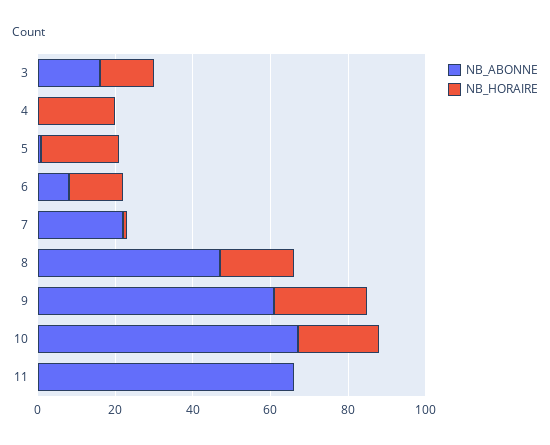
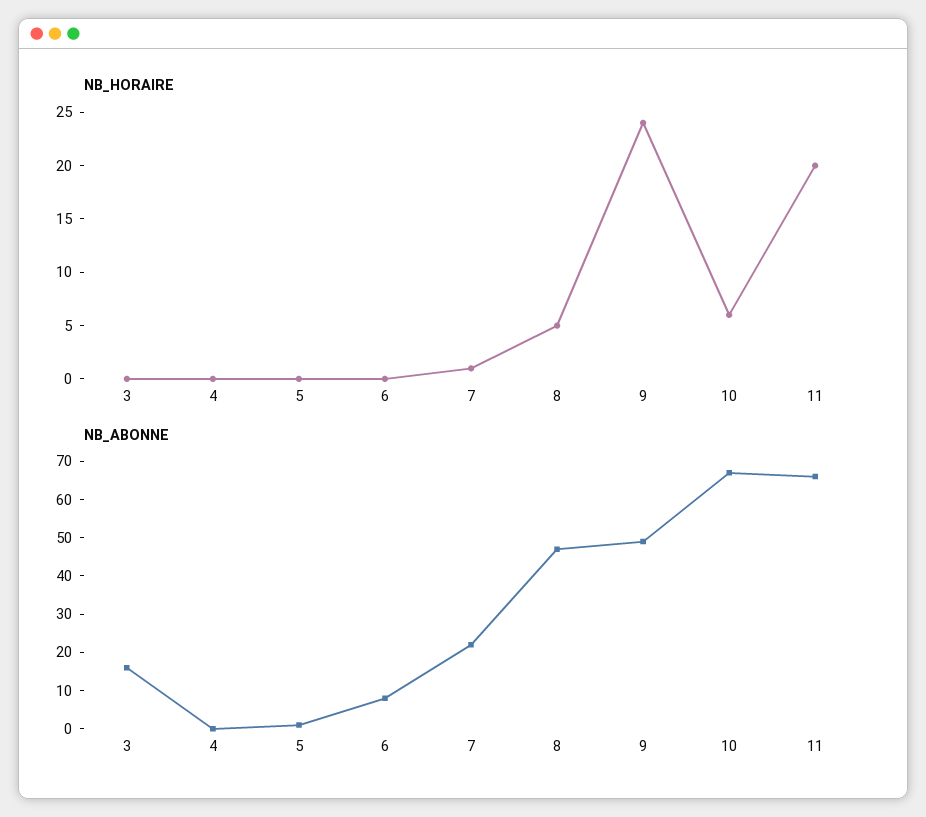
  {
    "NB_ABONNE": {
      "3": 15,
      "4": 0,
      "5": 0,
      "6": 10,
      "7": 20,
      "8": 45,
-     "9": 60,
+     "9": 50,
      "10": 65,
      "11": 65
    },
    "NB_HORAIRE": {
-     "3": 15,
+     "3": 0,
-     "4": 20,
+     "4": 0,
-     "5": 20,
+     "5": 0,
-     "6": 15,
+     "6": 0,
      "7": 1,
-     "8": 20,
+     "8": 5,
      "9": 24,
-     "10": 20,
+     "10": 6,
-     "11": 0
+     "11": 20
    }
  }

